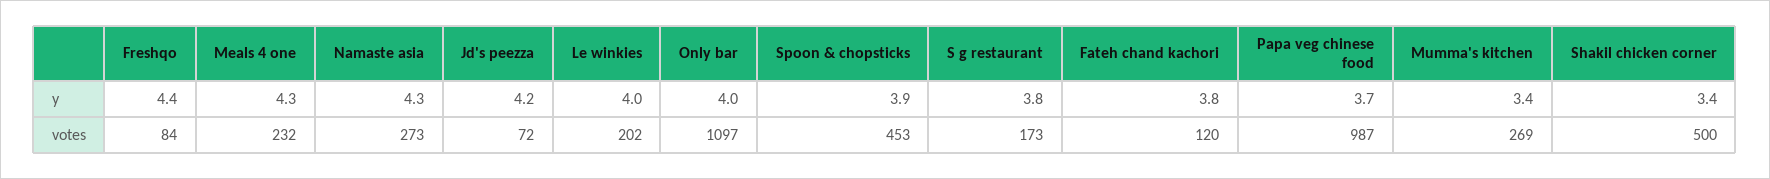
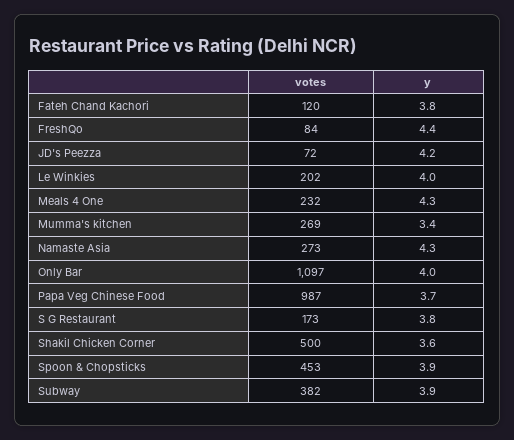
  {
    "Freshqo": {
      "y": 4.4,
      "votes": 84
    },
    "Meals 4 one": {
      "y": 4.3,
      "votes": 232
    },
    "Namaste asia": {
      "y": 4.3,
      "votes": 273
    },
    "Jd's peezza": {
      "y": 4.2,
      "votes": 72
    },
    "Le winkies": {
      "y": 4,
      "votes": 202
    },
    "Only bar": {
      "y": 4,
      "votes": 1097
    },
    "Spoon & chopsticks": {
      "y": 3.9,
      "votes": 453
    },
    "S g restaurant": {
      "y": 3.8,
      "votes": 173
    },
    "Fateh chand kachori": {
      "y": 3.8,
      "votes": 120
    },
    "Papa veg chinese food": {
      "y": 3.7,
      "votes": 987
    },
    "Mumma's kitchen": {
      "y": 3.4,
      "votes": 269
    },
    "Shakil chicken corner": {
-     "y": 3.4,
+     "y": 3.6,
      "votes": 500
-   }
+   },
+   "Subway": {
+     "votes": 382,
+     "y": 3.9
+   }
  }

